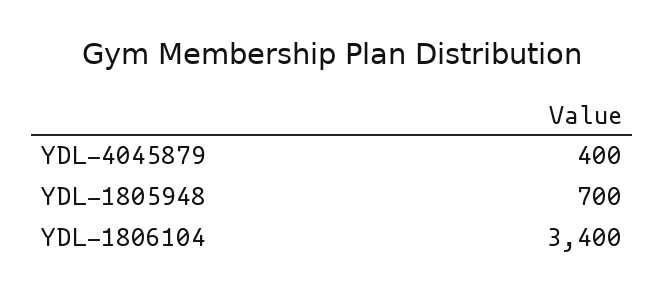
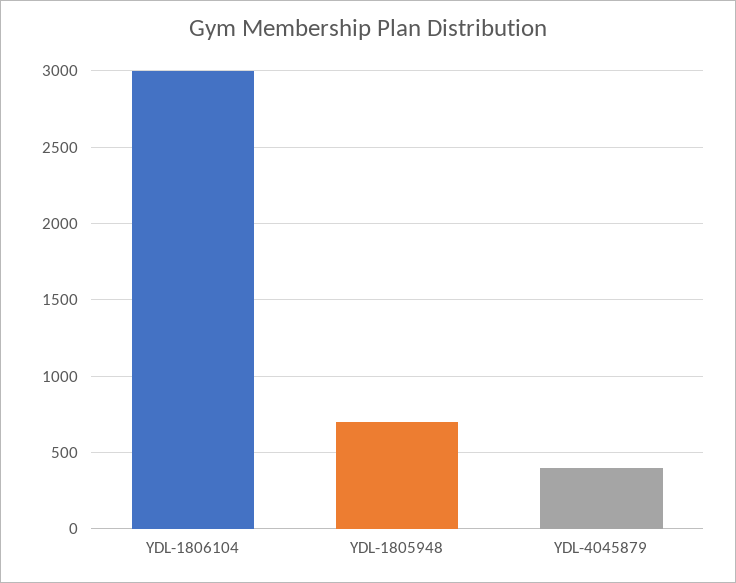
  {
    "YDL-4045879": 400,
    "YDL-1805948": 700,
-   "YDL-1806104": 3400
+   "YDL-1806104": 3000
  }

